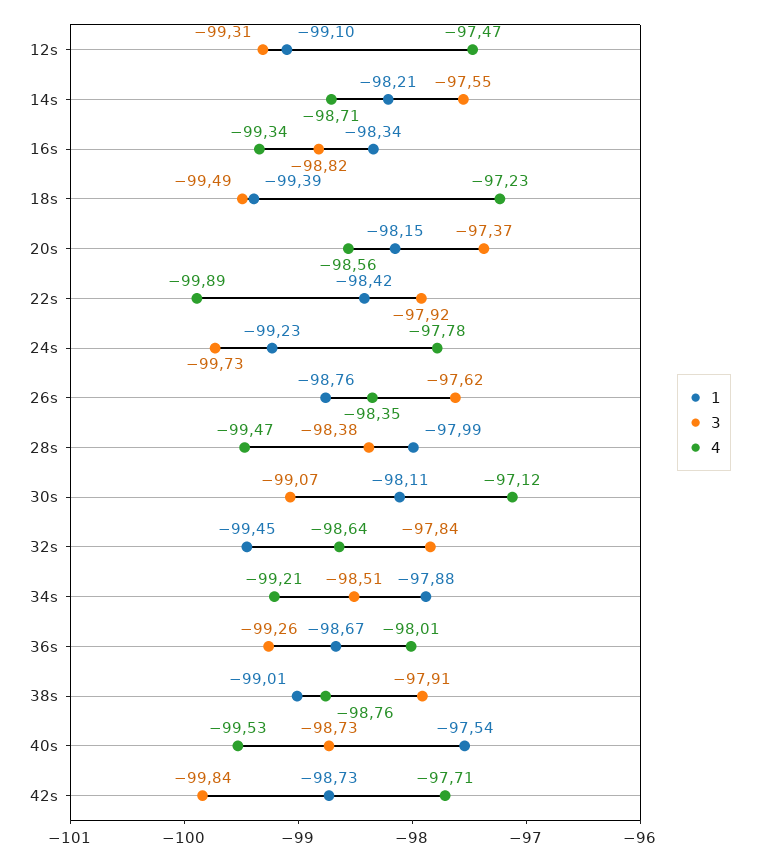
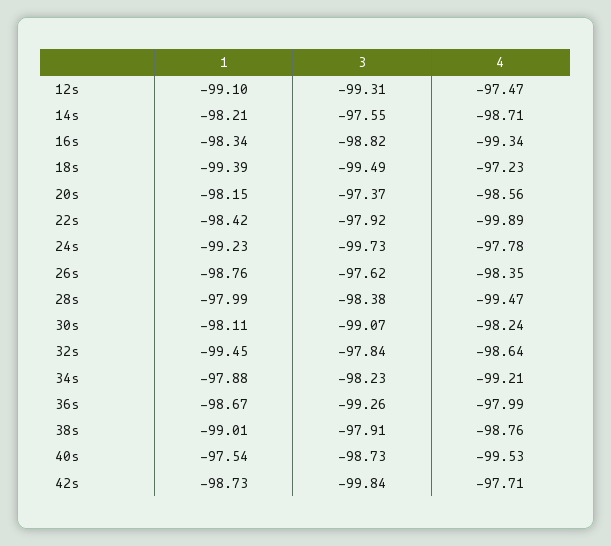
  {
    "1": {
      "12s": -99.1,
      "14s": -98.21,
      "16s": -98.34,
      "18s": -99.39,
      "20s": -98.15,
      "22s": -98.42,
      "24s": -99.23,
      "26s": -98.76,
      "28s": -97.99,
      "30s": -98.11,
      "32s": -99.45,
      "34s": -97.88,
      "36s": -98.67,
      "38s": -99.01,
      "40s": -97.54,
      "42s": -98.73
    },
    "3": {
      "12s": -99.31,
      "14s": -97.55,
      "16s": -98.82,
      "18s": -99.49,
      "20s": -97.37,
      "22s": -97.92,
      "24s": -99.73,
      "26s": -97.62,
      "28s": -98.38,
      "30s": -99.07,
      "32s": -97.84,
-     "34s": -98.51,
+     "34s": -98.23,
      "36s": -99.26,
      "38s": -97.91,
      "40s": -98.73,
      "42s": -99.84
    },
    "4": {
      "12s": -97.47,
      "14s": -98.71,
      "16s": -99.34,
      "18s": -97.23,
      "20s": -98.56,
      "22s": -99.89,
      "24s": -97.78,
      "26s": -98.35,
      "28s": -99.47,
-     "30s": -97.12,
+     "30s": -98.24,
      "32s": -98.64,
      "34s": -99.21,
-     "36s": -98.01,
+     "36s": -97.99,
      "38s": -98.76,
      "40s": -99.53,
      "42s": -97.71
    }
  }

